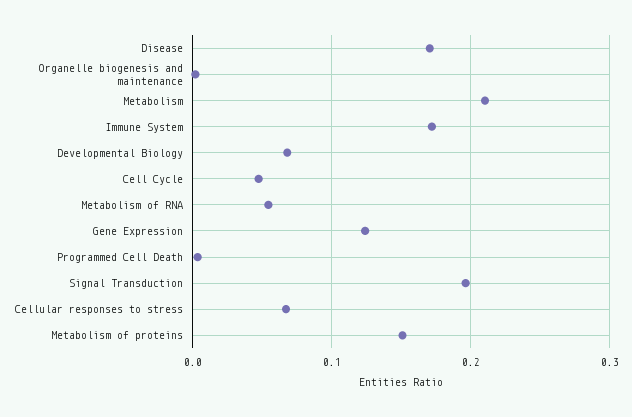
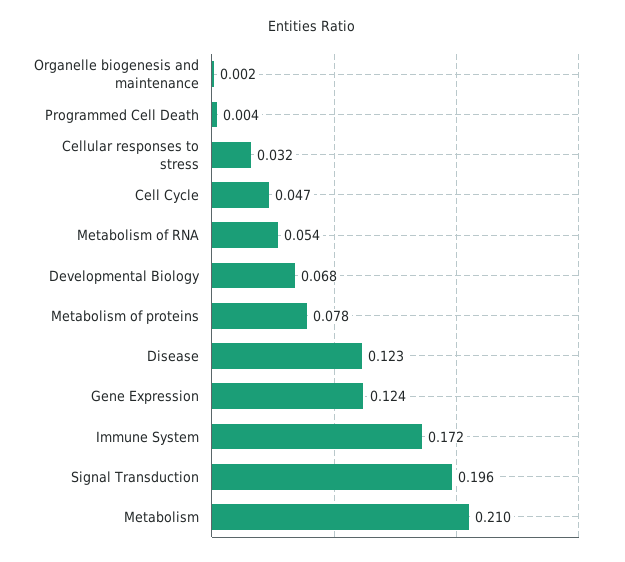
  {
-   "Disease": 0.17,
+   "Disease": 0.123,
    "Organelle biogenesis and maintenance": 0.002,
    "Metabolism": 0.21,
    "Immune System": 0.172,
    "Developmental Biology": 0.068,
    "Cell Cycle": 0.047,
    "Metabolism of RNA": 0.054,
    "Gene Expression": 0.124,
    "Programmed Cell Death": 0.004,
    "Signal Transduction": 0.196,
-   "Cellular responses to stress": 0.07,
+   "Cellular responses to stress": 0.032,
-   "Metabolism of proteins": 0.15
+   "Metabolism of proteins": 0.078
  }

